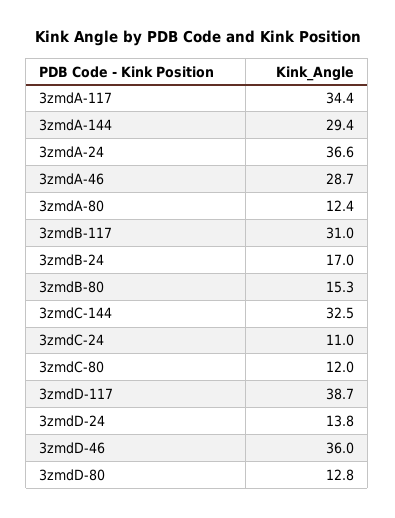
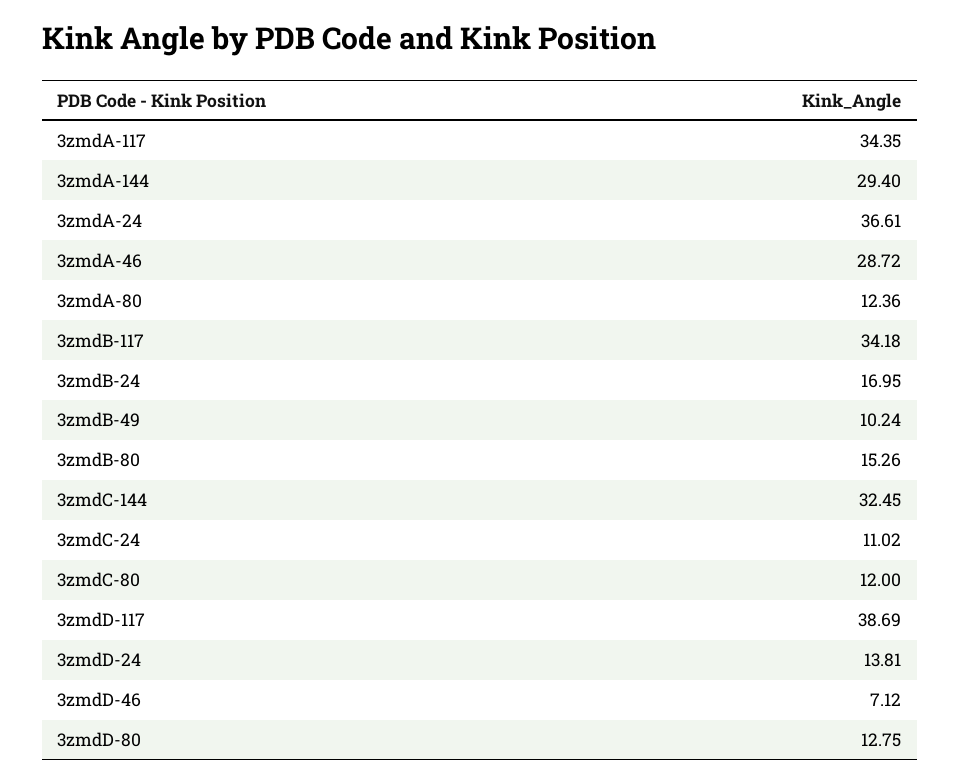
  {
    "3zmdA-117": 34.35,
    "3zmdA-144": 29.4,
    "3zmdA-24": 36.61,
    "3zmdA-46": 28.72,
    "3zmdA-80": 12.36,
-   "3zmdB-117": 31,
+   "3zmdB-117": 34.18,
    "3zmdB-24": 16.95,
    "3zmdB-80": 15.26,
    "3zmdC-144": 32.45,
    "3zmdC-24": 11.02,
    "3zmdC-80": 12,
    "3zmdD-117": 38.69,
    "3zmdD-24": 13.81,
-   "3zmdD-46": 36,
+   "3zmdD-46": 7.12,
-   "3zmdD-80": 12.75
+   "3zmdD-80": 12.75,
+   "3zmdB-49": 10.24
  }

